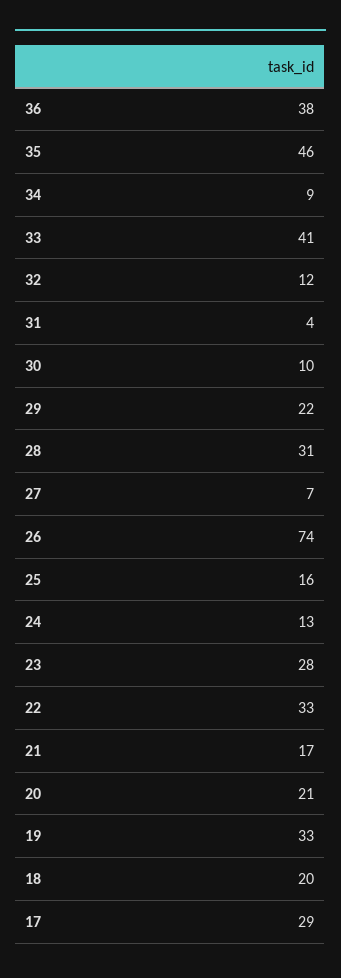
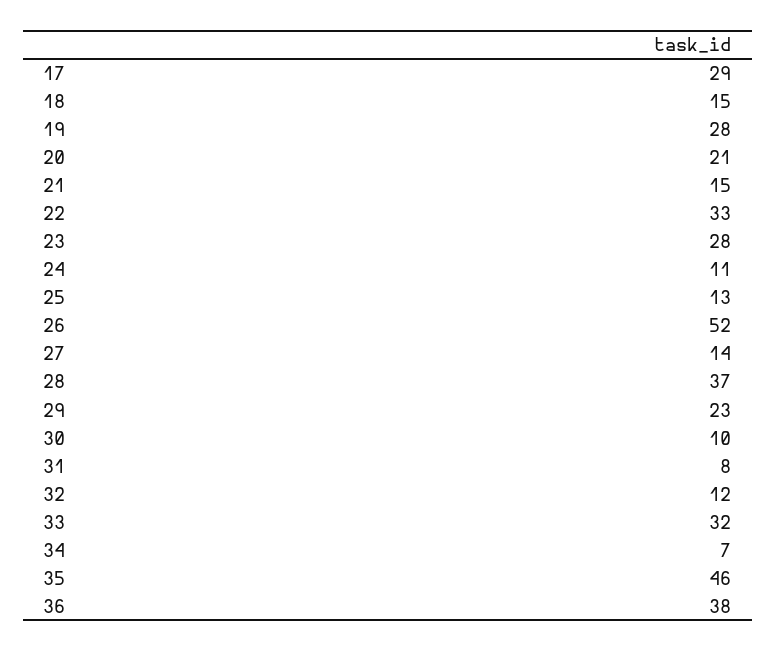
  {
    "36": 38,
    "35": 46,
-   "34": 9,
+   "34": 7,
-   "33": 41,
+   "33": 32,
    "32": 12,
-   "31": 4,
+   "31": 8,
    "30": 10,
-   "29": 22,
+   "29": 23,
-   "28": 31,
+   "28": 37,
-   "27": 7,
+   "27": 14,
-   "26": 74,
+   "26": 52,
-   "25": 16,
+   "25": 13,
-   "24": 13,
+   "24": 11,
    "23": 28,
    "22": 33,
-   "21": 17,
+   "21": 15,
    "20": 21,
-   "19": 33,
+   "19": 28,
-   "18": 20,
+   "18": 15,
    "17": 29
  }

